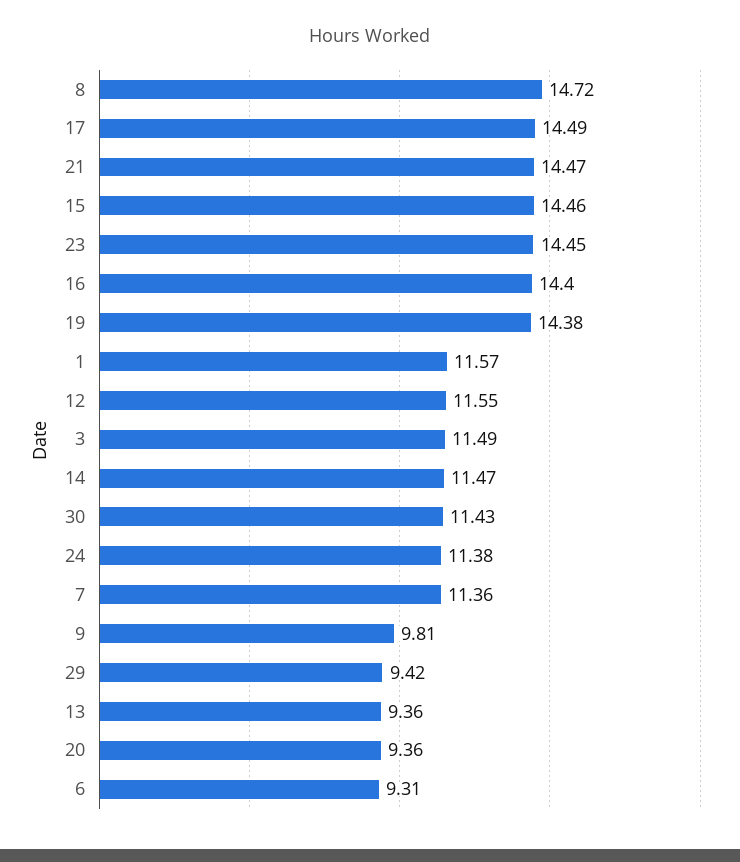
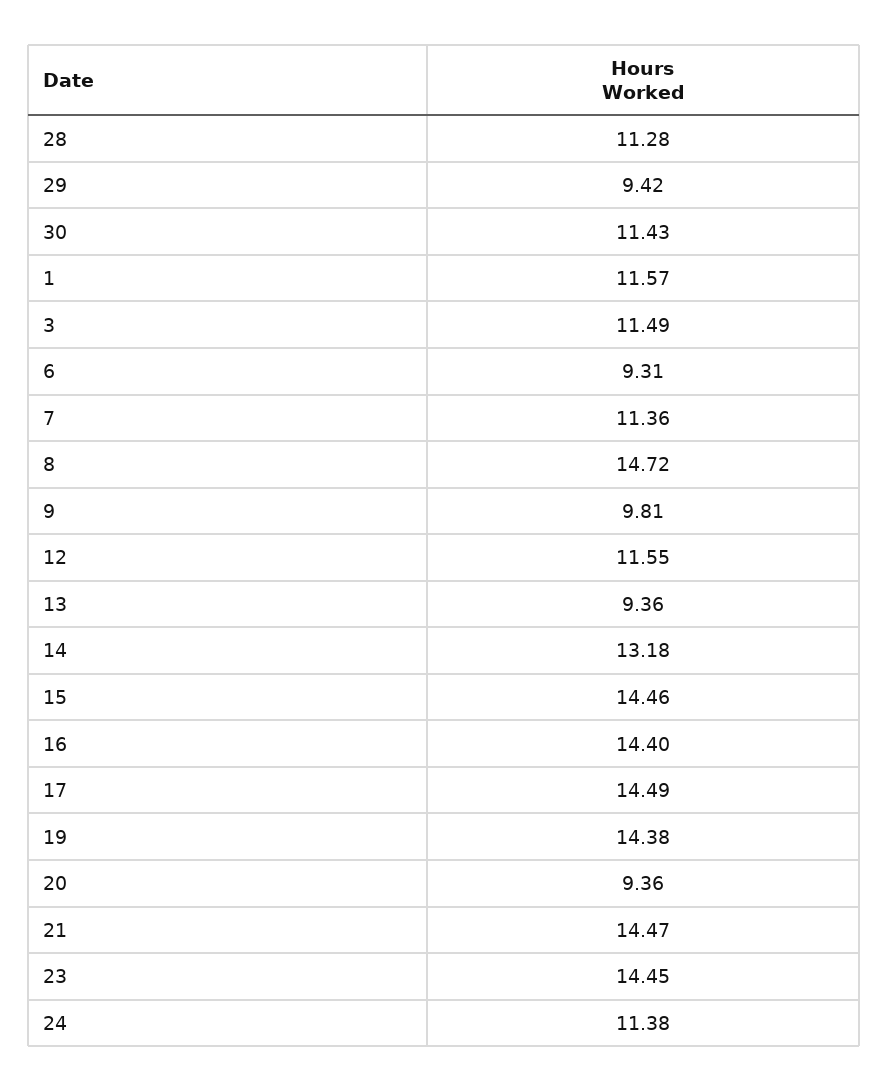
  {
    "8": 14.72,
    "17": 14.49,
    "21": 14.47,
    "15": 14.46,
    "23": 14.45,
    "16": 14.4,
    "19": 14.38,
    "1": 11.57,
    "12": 11.55,
    "3": 11.49,
-   "14": 11.47,
+   "14": 13.18,
    "30": 11.43,
    "24": 11.38,
    "7": 11.36,
    "9": 9.81,
    "29": 9.42,
    "13": 9.36,
    "20": 9.36,
-   "6": 9.31
+   "6": 9.31,
+   "28": 11.28
  }

